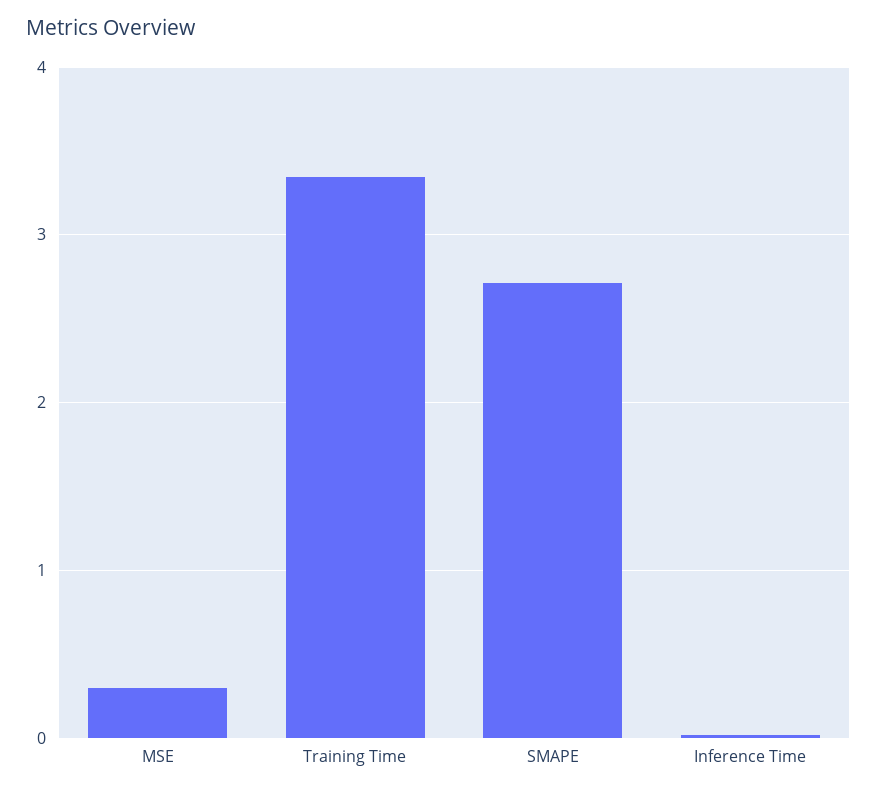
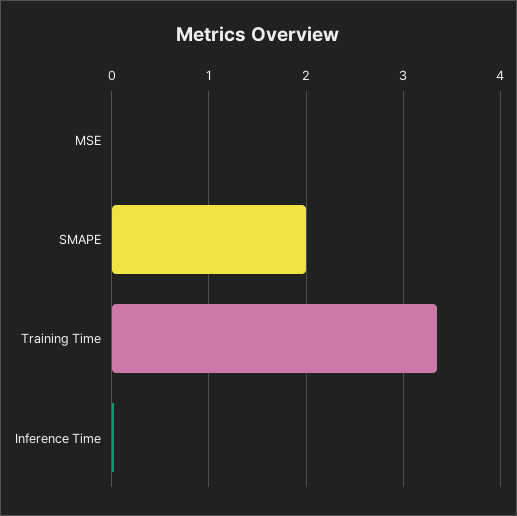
  {
-   "MSE": 0.3,
+   "MSE": 0,
    "Training Time": 3.3,
-   "SMAPE": 2.7,
+   "SMAPE": 2,
    "Inference Time": 0
  }

